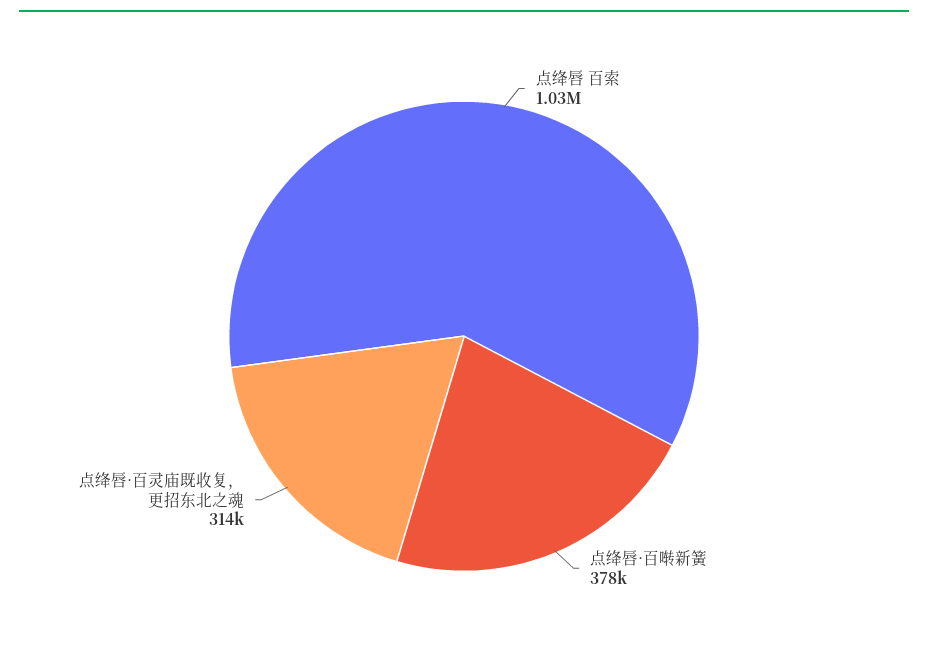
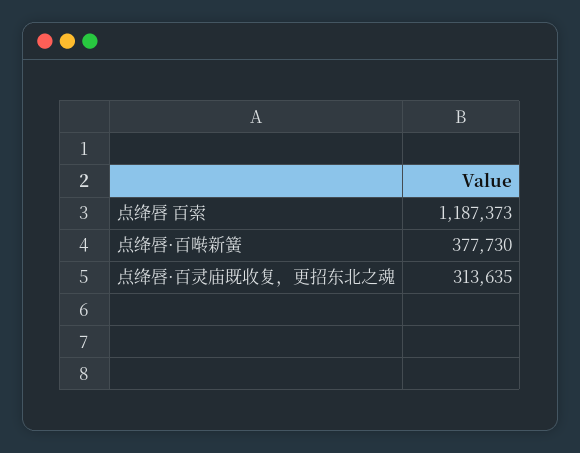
  {
-   "点绛唇 百索": 1030000,
+   "点绛唇 百索": 1187373,
    "点绛唇·百啭新簧": 377730,
    "点绛唇·百灵庙既收复，更招东北之魂": 313635
  }

